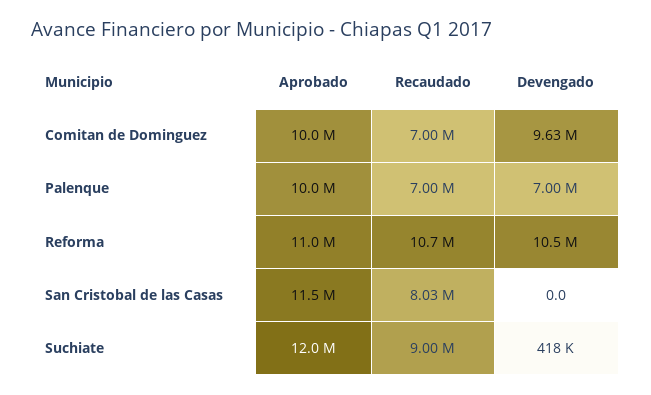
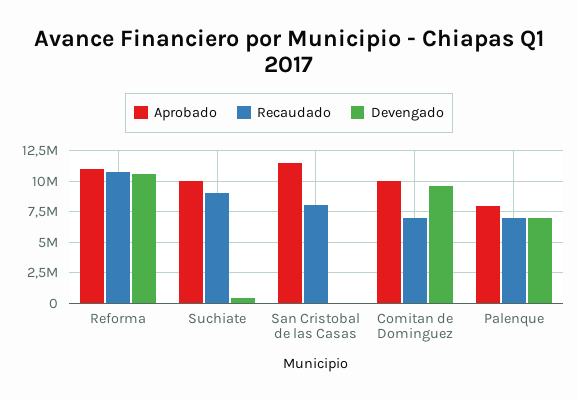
  {
    "Aprobado": {
      "Comitan de Dominguez": 10000000,
-     "Palenque": 10000000,
+     "Palenque": 8000000,
      "Reforma": 11000000,
      "San Cristobal de las Casas": 11500000,
-     "Suchiate": 12000000
+     "Suchiate": 10000000
    },
    "Recaudado": {
      "Comitan de Dominguez": 7000000,
      "Palenque": 7000000,
      "Reforma": 10700000,
      "San Cristobal de las Casas": 8030000,
      "Suchiate": 9000000
    },
    "Devengado": {
      "Comitan de Dominguez": 9630000,
      "Palenque": 7000000,
      "Reforma": 10500000,
      "San Cristobal de las Casas": 0,
      "Suchiate": 418000
    }
  }

